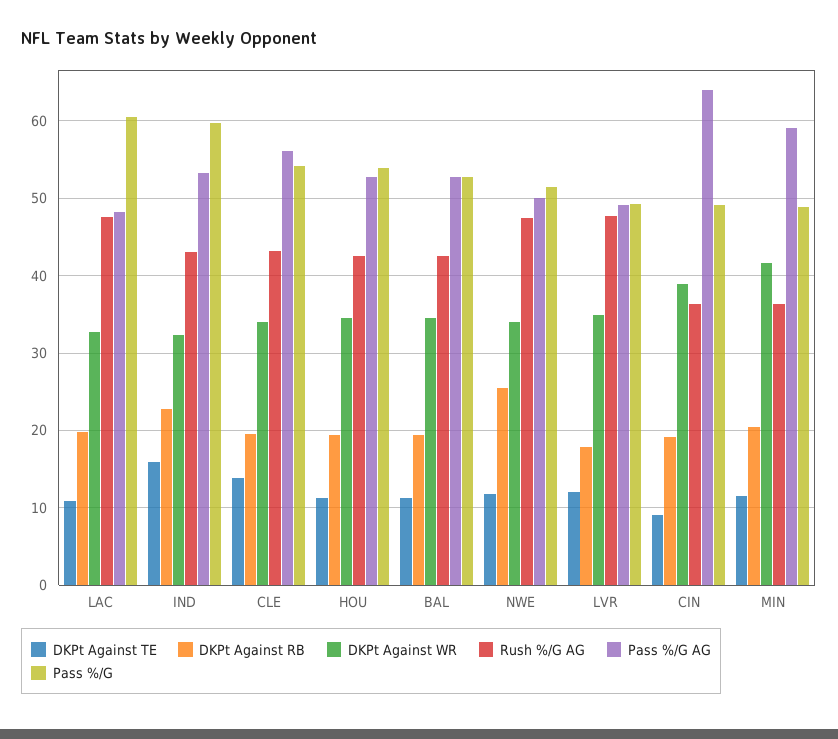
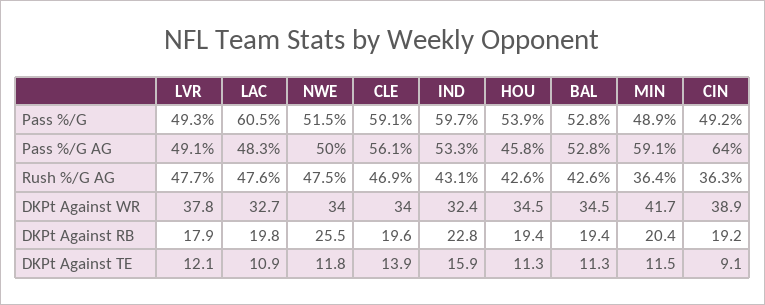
  {
    "DKPt Against TE": {
      "LAC": 10.9,
      "IND": 15.9,
      "CLE": 13.9,
      "HOU": 11.3,
      "BAL": 11.3,
      "NWE": 11.8,
      "LVR": 12.1,
      "CIN": 9.1,
      "MIN": 11.5
    },
    "DKPt Against RB": {
      "LAC": 19.8,
      "IND": 22.8,
      "CLE": 19.6,
      "HOU": 19.4,
      "BAL": 19.4,
      "NWE": 25.5,
      "LVR": 17.9,
      "CIN": 19.2,
      "MIN": 20.4
    },
    "DKPt Against WR": {
      "LAC": 32.7,
      "IND": 32.4,
      "CLE": 34,
      "HOU": 34.5,
      "BAL": 34.5,
      "NWE": 34,
-     "LVR": 35,
+     "LVR": 37.8,
      "CIN": 38.9,
      "MIN": 41.7
    },
    "Rush %/G AG": {
      "LAC": 47.6,
      "IND": 43.1,
-     "CLE": 43,
+     "CLE": 46.9,
      "HOU": 42.6,
      "BAL": 42.6,
      "NWE": 47.5,
      "LVR": 47.7,
      "CIN": 36.3,
      "MIN": 36.4
    },
    "Pass %/G AG": {
      "LAC": 48.3,
      "IND": 53.3,
      "CLE": 56.1,
-     "HOU": 53,
+     "HOU": 45.8,
      "BAL": 52.8,
      "NWE": 50,
      "LVR": 49.1,
      "CIN": 64,
      "MIN": 59.1
    },
    "Pass %/G": {
      "LAC": 60.5,
      "IND": 59.7,
-     "CLE": 54,
+     "CLE": 59.1,
      "HOU": 53.9,
      "BAL": 52.8,
      "NWE": 51.5,
      "LVR": 49.3,
      "CIN": 49.2,
      "MIN": 48.9
    }
  }

